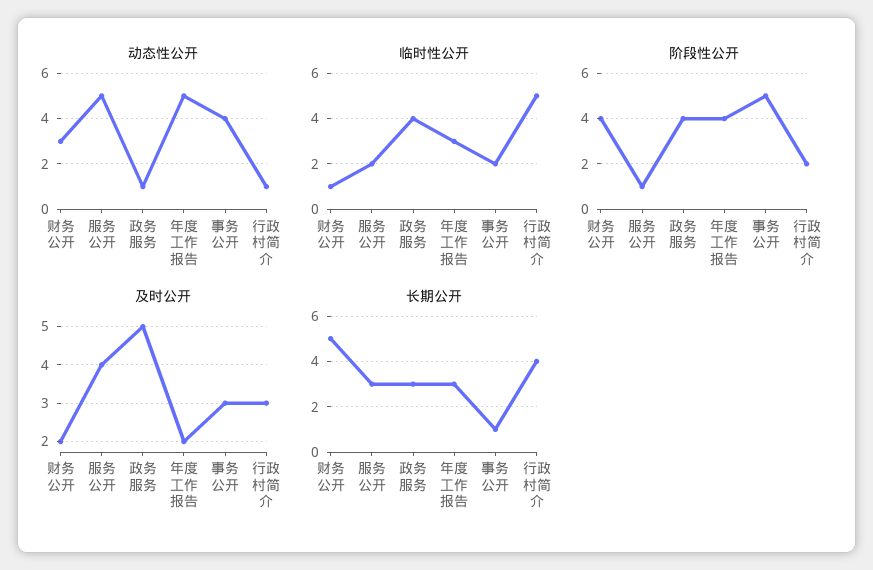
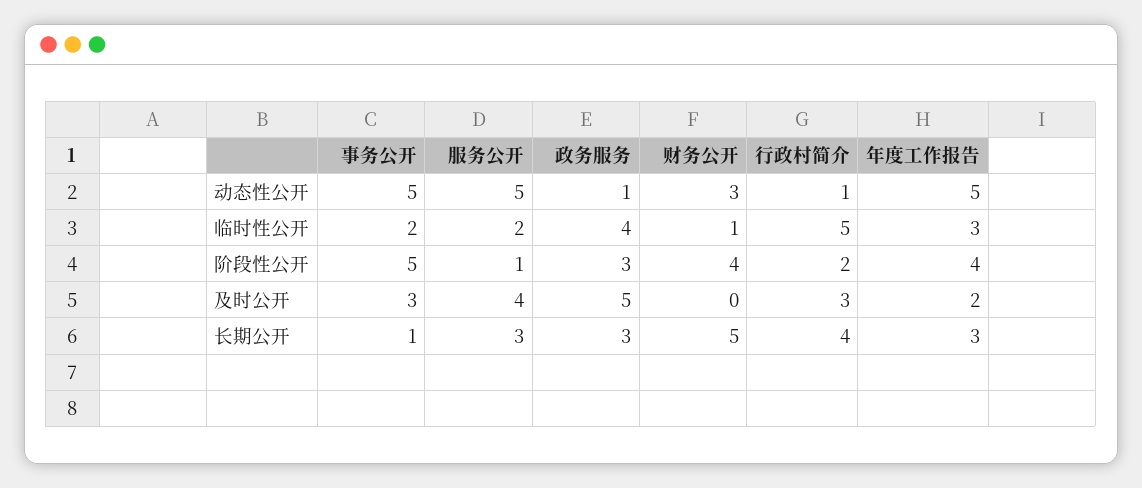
  {
    "动态性公开": {
      "财务公开": 3,
      "服务公开": 5,
      "政务服务": 1,
      "年度工作报告": 5,
-     "事务公开": 4,
+     "事务公开": 5,
      "行政村简介": 1
    },
    "临时性公开": {
      "财务公开": 1,
      "服务公开": 2,
      "政务服务": 4,
      "年度工作报告": 3,
      "事务公开": 2,
      "行政村简介": 5
    },
    "阶段性公开": {
      "财务公开": 4,
      "服务公开": 1,
-     "政务服务": 4,
+     "政务服务": 3,
      "年度工作报告": 4,
      "事务公开": 5,
      "行政村简介": 2
    },
    "及时公开": {
-     "财务公开": 2,
+     "财务公开": 0,
      "服务公开": 4,
      "政务服务": 5,
      "年度工作报告": 2,
      "事务公开": 3,
      "行政村简介": 3
    },
    "长期公开": {
      "财务公开": 5,
      "服务公开": 3,
      "政务服务": 3,
      "年度工作报告": 3,
      "事务公开": 1,
      "行政村简介": 4
    }
  }

